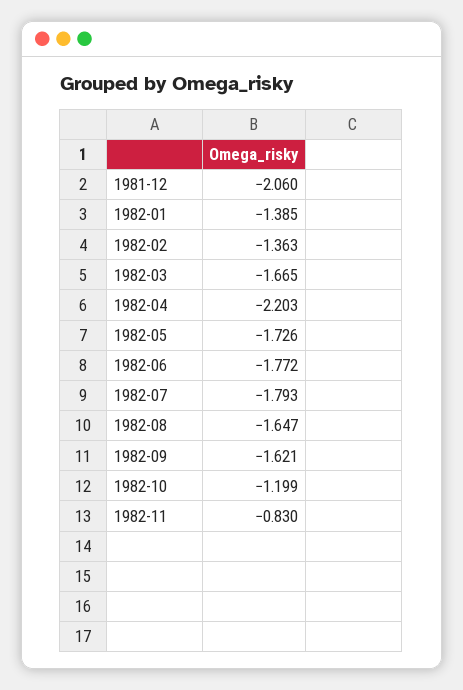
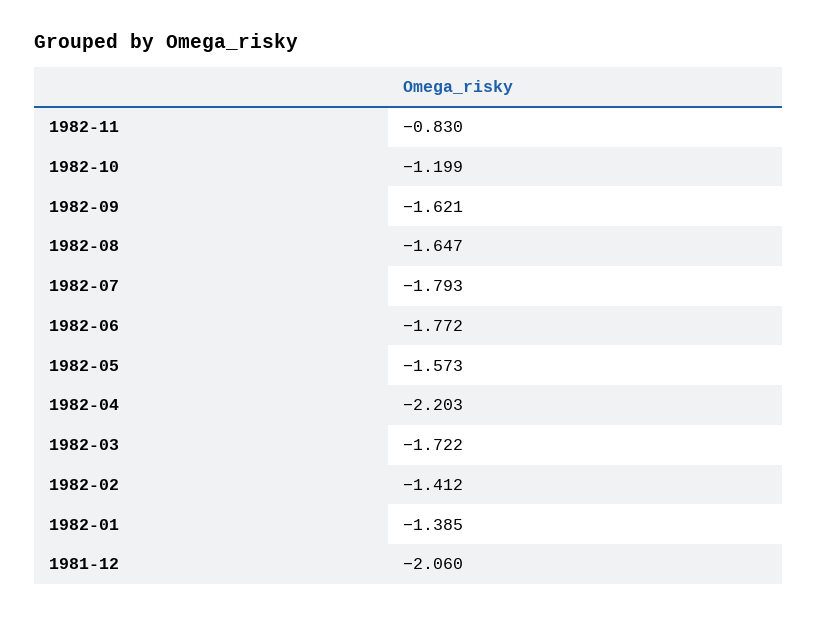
  {
    "1981-12": -2.06,
    "1982-01": -1.385,
-   "1982-02": -1.363,
+   "1982-02": -1.412,
-   "1982-03": -1.665,
+   "1982-03": -1.722,
    "1982-04": -2.203,
-   "1982-05": -1.726,
+   "1982-05": -1.573,
    "1982-06": -1.772,
    "1982-07": -1.793,
    "1982-08": -1.647,
    "1982-09": -1.621,
    "1982-10": -1.199,
    "1982-11": -0.83
  }

